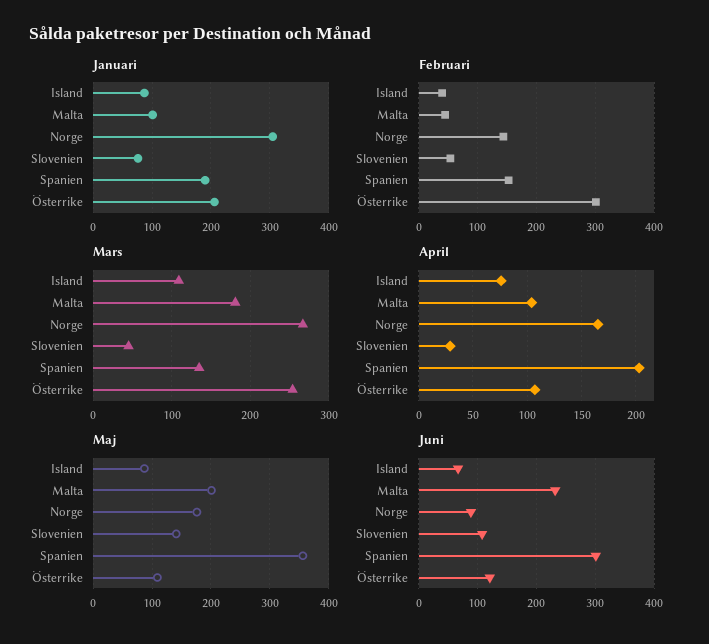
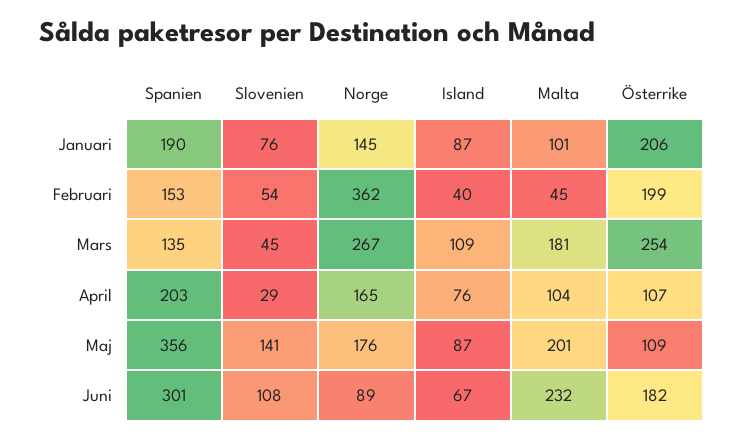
  {
    "Januari": {
      "Island": 87,
      "Malta": 101,
-     "Norge": 300,
+     "Norge": 145,
      "Slovenien": 76,
      "Spanien": 190,
      "Österrike": 206
    },
    "Februari": {
      "Island": 40,
      "Malta": 45,
-     "Norge": 140,
+     "Norge": 362,
      "Slovenien": 54,
      "Spanien": 153,
-     "Österrike": 300
+     "Österrike": 199
    },
    "Mars": {
      "Island": 109,
      "Malta": 181,
      "Norge": 267,
      "Slovenien": 45,
      "Spanien": 135,
      "Österrike": 254
    },
    "April": {
      "Island": 76,
      "Malta": 104,
      "Norge": 165,
      "Slovenien": 29,
      "Spanien": 203,
      "Österrike": 107
    },
    "Maj": {
      "Island": 87,
      "Malta": 201,
      "Norge": 176,
      "Slovenien": 141,
      "Spanien": 356,
      "Österrike": 109
    },
    "Juni": {
      "Island": 67,
      "Malta": 232,
      "Norge": 89,
      "Slovenien": 108,
      "Spanien": 301,
-     "Österrike": 120
+     "Österrike": 182
    }
  }

